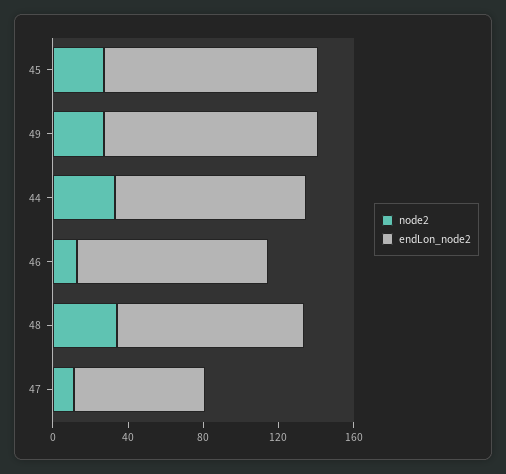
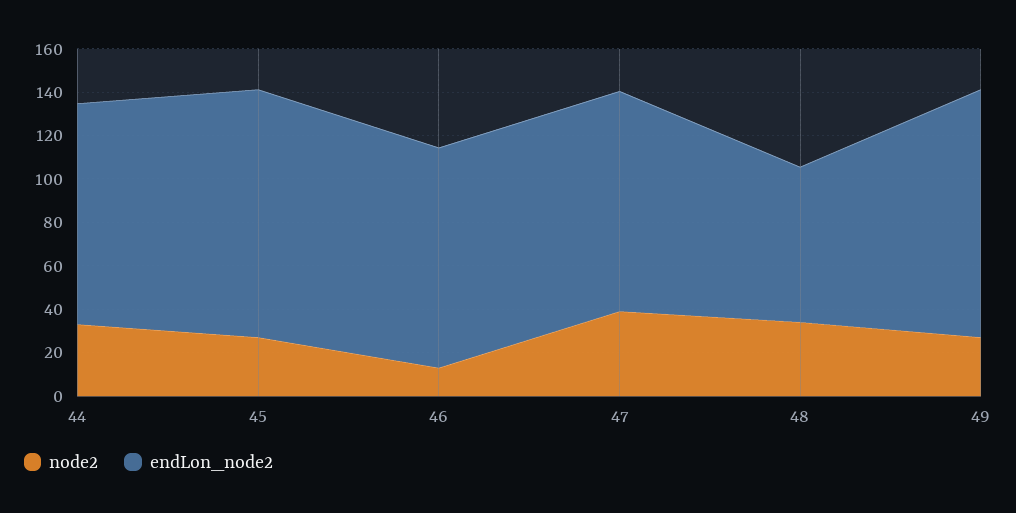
  {
    "node2": {
      "45": 25,
      "49": 25,
      "44": 35,
      "46": 15,
      "48": 35,
-     "47": 10
+     "47": 40
    },
    "endLon_node2": {
      "45": 115,
      "49": 115,
      "44": 100,
      "46": 100,
-     "48": 100,
+     "48": 70,
-     "47": 70
+     "47": 100
    }
  }

